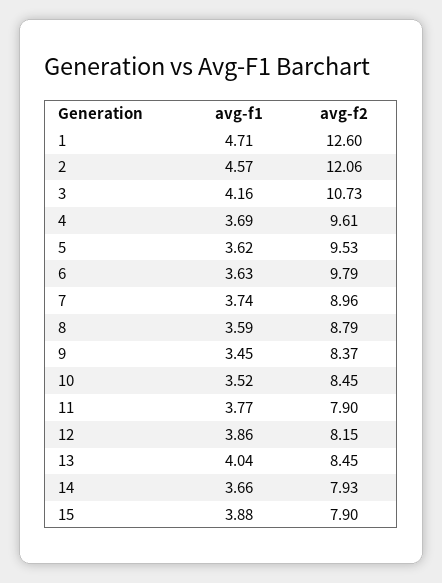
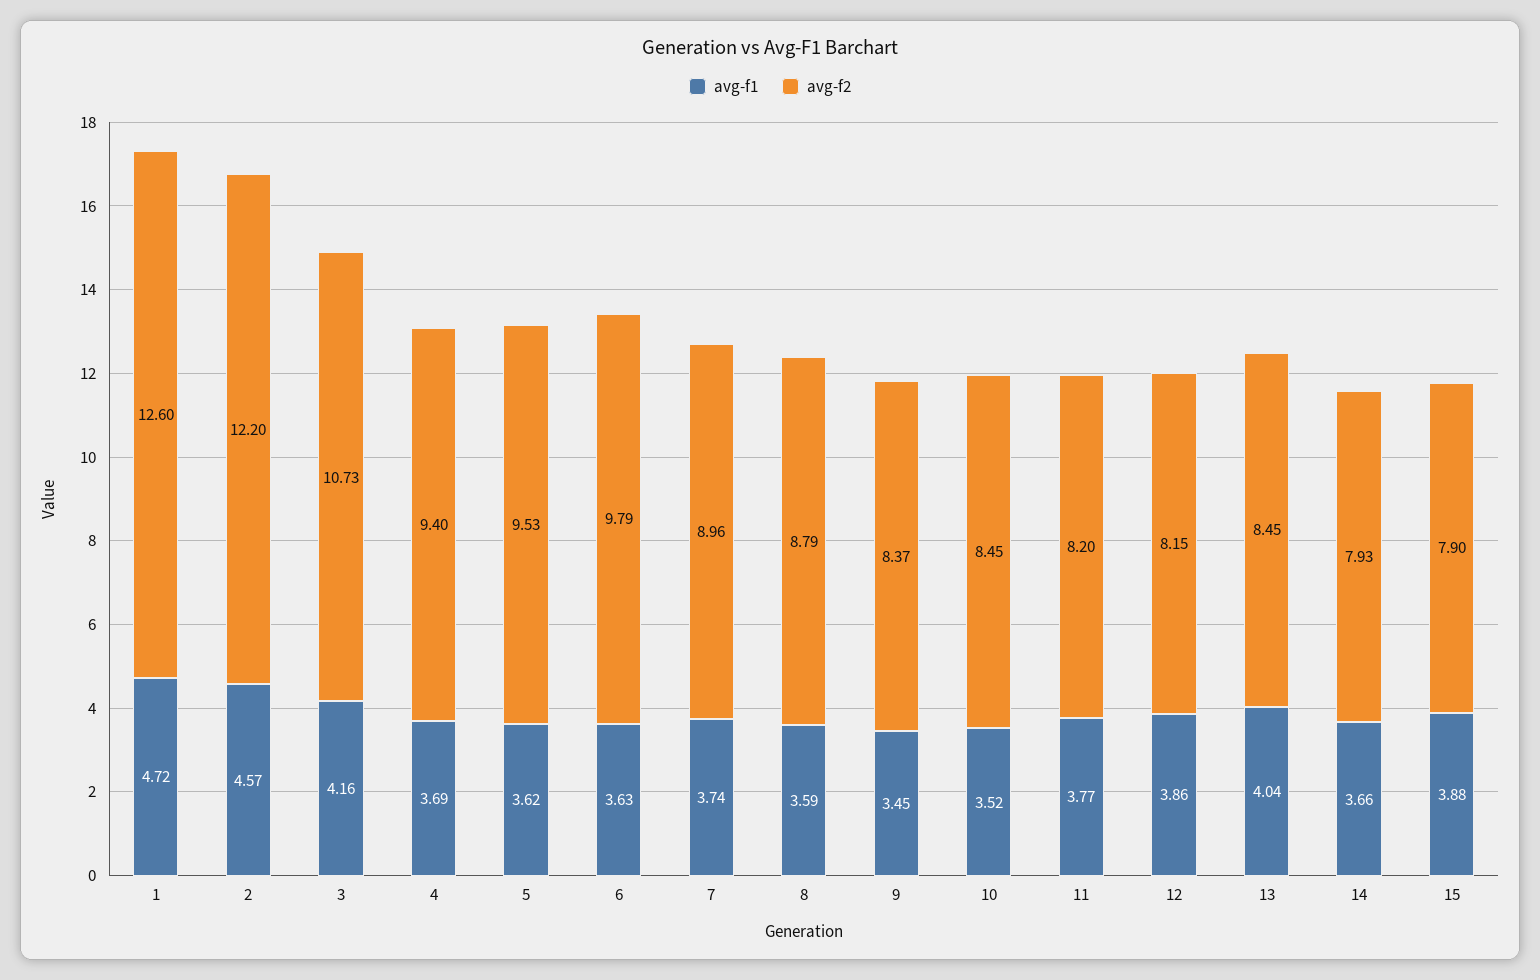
  {
    "avg-f1": {
-     "1": 4.71,
+     "1": 4.72,
      "2": 4.57,
      "3": 4.16,
      "4": 3.69,
      "5": 3.62,
      "6": 3.63,
      "7": 3.74,
      "8": 3.59,
      "9": 3.45,
      "10": 3.52,
      "11": 3.77,
      "12": 3.86,
      "13": 4.04,
      "14": 3.66,
      "15": 3.88
    },
    "avg-f2": {
      "1": 12.6,
-     "2": 12.06,
+     "2": 12.2,
      "3": 10.73,
-     "4": 9.61,
+     "4": 9.4,
      "5": 9.53,
      "6": 9.79,
      "7": 8.96,
      "8": 8.79,
      "9": 8.37,
      "10": 8.45,
-     "11": 7.9,
+     "11": 8.2,
      "12": 8.15,
      "13": 8.45,
      "14": 7.93,
      "15": 7.9
    }
  }

